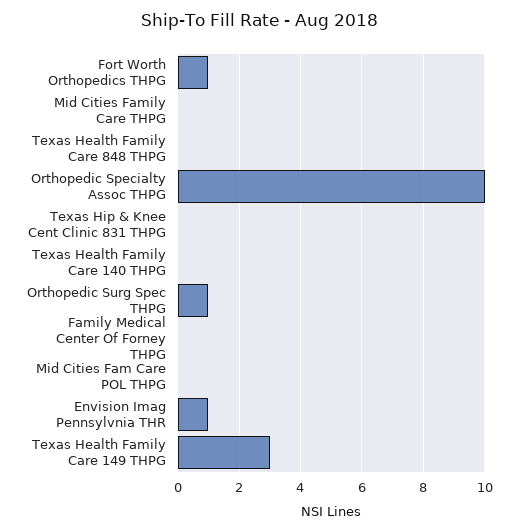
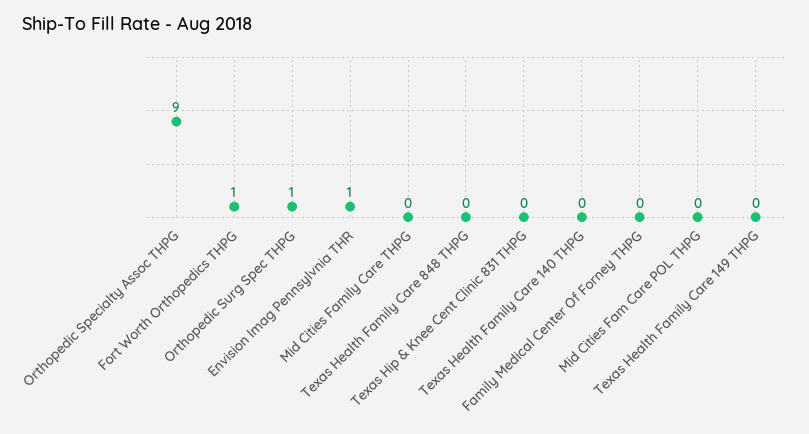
  {
    "Fort Worth Orthopedics THPG": 1,
    "Mid Cities Family Care THPG": 0,
    "Texas Health Family Care 848 THPG": 0,
-   "Orthopedic Specialty Assoc THPG": 10,
+   "Orthopedic Specialty Assoc THPG": 9,
    "Texas Hip & Knee Cent Clinic 831 THPG": 0,
    "Texas Health Family Care 140 THPG": 0,
    "Orthopedic Surg Spec THPG": 1,
    "Family Medical Center Of Forney THPG": 0,
    "Mid Cities Fam Care POL THPG": 0,
    "Envision Imag Pennsylvnia THR": 1,
-   "Texas Health Family Care 149 THPG": 3
+   "Texas Health Family Care 149 THPG": 0
  }

